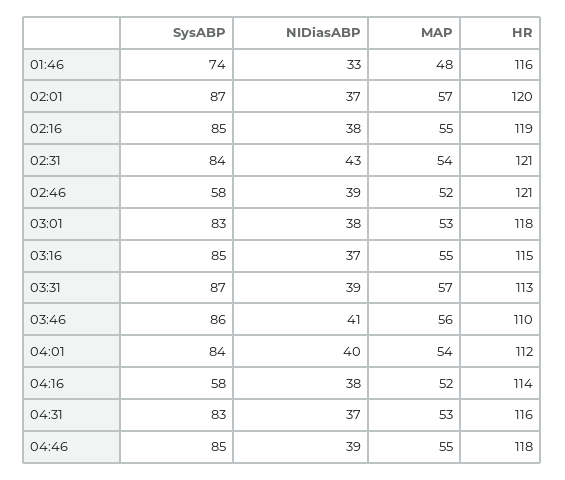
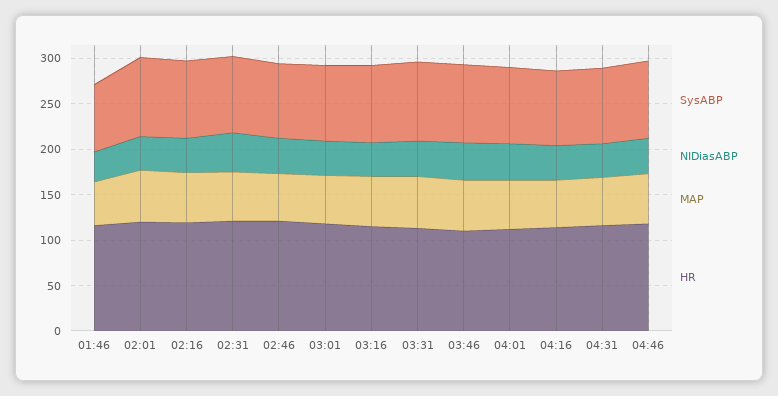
  {
    "SysABP": {
      "01:46": 74,
      "02:01": 87,
      "02:16": 85,
      "02:31": 84,
-     "02:46": 58,
+     "02:46": 80,
      "03:01": 83,
      "03:16": 85,
      "03:31": 87,
      "03:46": 86,
      "04:01": 84,
-     "04:16": 58,
+     "04:16": 80,
      "04:31": 83,
      "04:46": 85
    },
    "NIDiasABP": {
      "01:46": 33,
      "02:01": 37,
      "02:16": 38,
      "02:31": 43,
      "02:46": 39,
      "03:01": 38,
      "03:16": 37,
      "03:31": 39,
      "03:46": 41,
      "04:01": 40,
      "04:16": 38,
      "04:31": 37,
      "04:46": 39
    },
    "MAP": {
      "01:46": 48,
      "02:01": 57,
      "02:16": 55,
      "02:31": 54,
      "02:46": 52,
      "03:01": 53,
      "03:16": 55,
      "03:31": 57,
      "03:46": 56,
      "04:01": 54,
      "04:16": 52,
      "04:31": 53,
      "04:46": 55
    },
    "HR": {
      "01:46": 116,
      "02:01": 120,
      "02:16": 119,
      "02:31": 121,
      "02:46": 121,
      "03:01": 118,
      "03:16": 115,
      "03:31": 113,
      "03:46": 110,
      "04:01": 112,
      "04:16": 114,
      "04:31": 116,
      "04:46": 118
    }
  }

